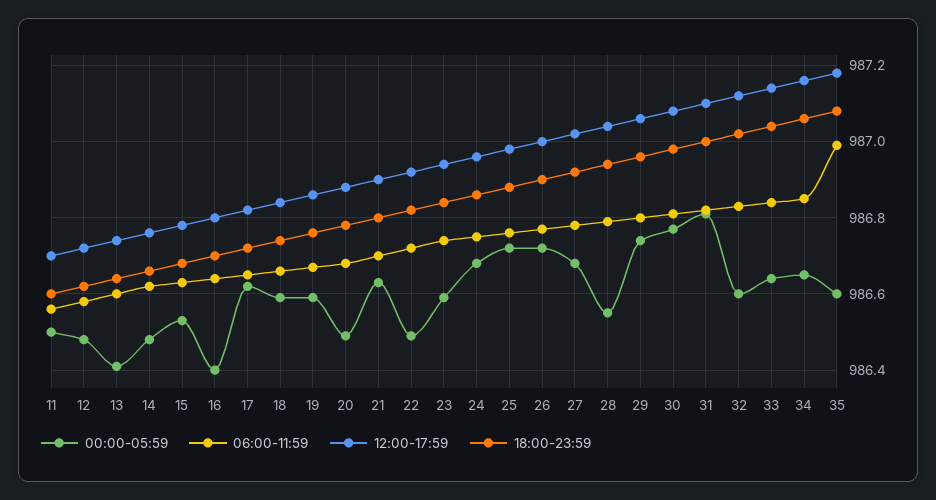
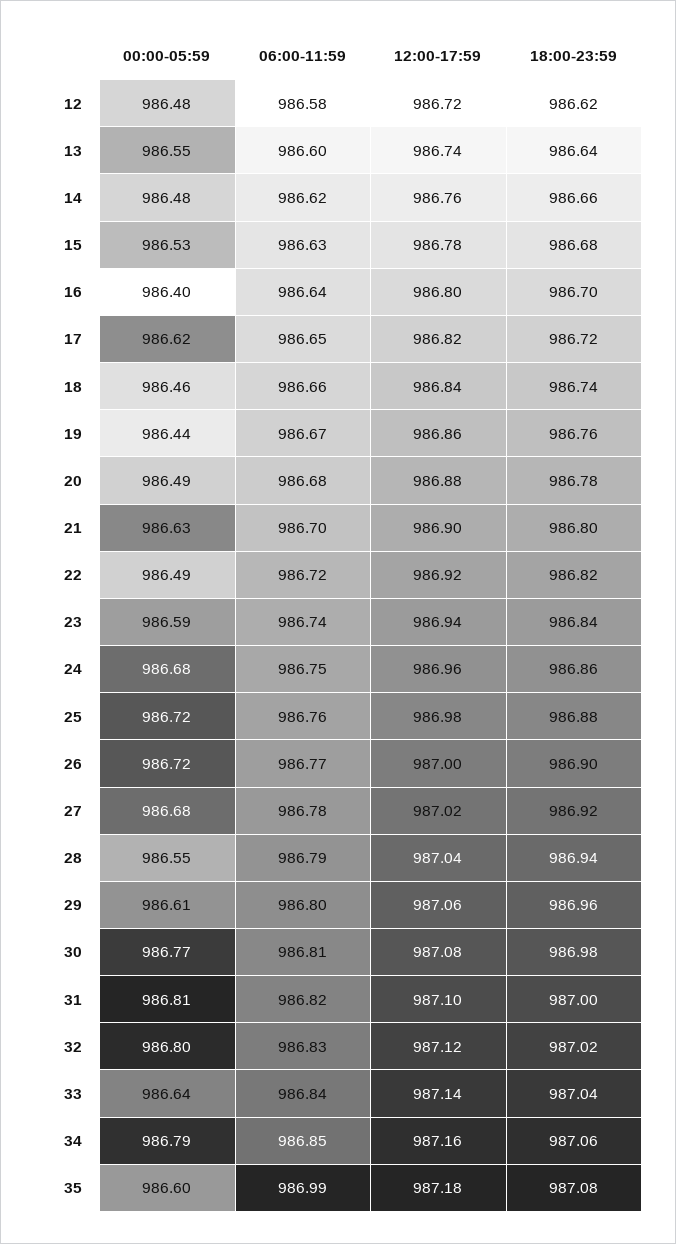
  {
    "00:00-05:59": {
-     "11": 986.5,
      "12": 986.48,
-     "13": 986.4,
+     "13": 986.55,
      "14": 986.48,
      "15": 986.53,
      "16": 986.4,
      "17": 986.62,
-     "18": 986.6,
+     "18": 986.46,
-     "19": 986.6,
+     "19": 986.44,
      "20": 986.49,
      "21": 986.63,
      "22": 986.49,
      "23": 986.59,
      "24": 986.68,
      "25": 986.72,
      "26": 986.72,
      "27": 986.68,
      "28": 986.55,
-     "29": 986.75,
+     "29": 986.61,
      "30": 986.77,
      "31": 986.81,
-     "32": 986.6,
+     "32": 986.8,
      "33": 986.64,
-     "34": 986.65,
+     "34": 986.79,
      "35": 986.6
    },
    "06:00-11:59": {
-     "11": 986.55,
      "12": 986.58,
      "13": 986.6,
      "14": 986.62,
      "15": 986.63,
      "16": 986.64,
      "17": 986.65,
      "18": 986.66,
      "19": 986.67,
      "20": 986.68,
      "21": 986.7,
      "22": 986.72,
      "23": 986.74,
      "24": 986.75,
      "25": 986.76,
      "26": 986.77,
      "27": 986.78,
      "28": 986.79,
      "29": 986.8,
      "30": 986.81,
      "31": 986.82,
      "32": 986.83,
      "33": 986.84,
      "34": 986.85,
      "35": 986.99
    },
    "12:00-17:59": {
-     "11": 986.7,
      "12": 986.72,
      "13": 986.74,
      "14": 986.76,
      "15": 986.78,
      "16": 986.8,
      "17": 986.82,
      "18": 986.84,
      "19": 986.86,
      "20": 986.88,
      "21": 986.9,
      "22": 986.92,
      "23": 986.94,
      "24": 986.96,
      "25": 986.98,
      "26": 987,
      "27": 987.02,
      "28": 987.04,
      "29": 987.06,
      "30": 987.08,
      "31": 987.1,
      "32": 987.12,
      "33": 987.14,
      "34": 987.16,
      "35": 987.18
    },
    "18:00-23:59": {
-     "11": 986.6,
      "12": 986.62,
      "13": 986.64,
      "14": 986.66,
      "15": 986.68,
      "16": 986.7,
      "17": 986.72,
      "18": 986.74,
      "19": 986.76,
      "20": 986.78,
      "21": 986.8,
      "22": 986.82,
      "23": 986.84,
      "24": 986.86,
      "25": 986.88,
      "26": 986.9,
      "27": 986.92,
      "28": 986.94,
      "29": 986.96,
      "30": 986.98,
      "31": 987,
      "32": 987.02,
      "33": 987.04,
      "34": 987.06,
      "35": 987.08
    }
  }

